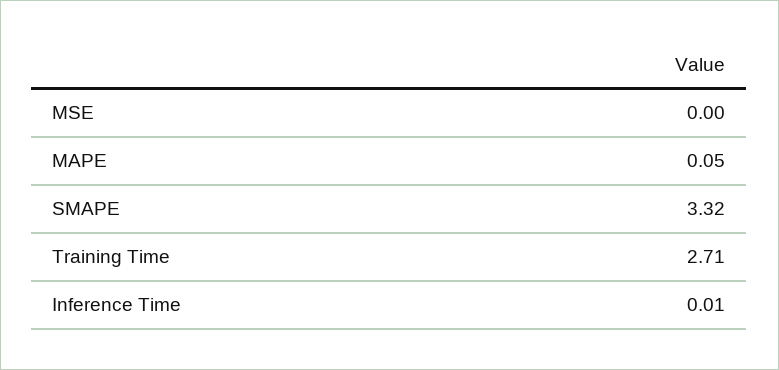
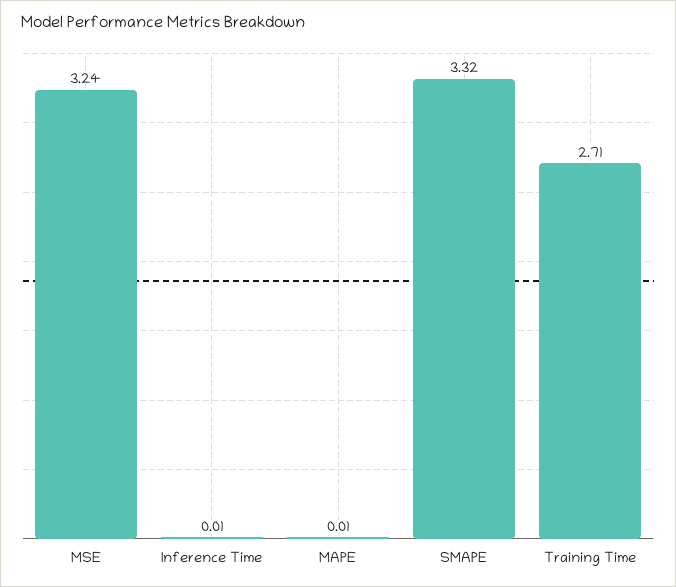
  {
-   "MSE": 0,
+   "MSE": 3.24,
-   "MAPE": 0.05,
+   "MAPE": 0.01,
    "SMAPE": 3.32,
    "Training Time": 2.71,
    "Inference Time": 0.01
  }

